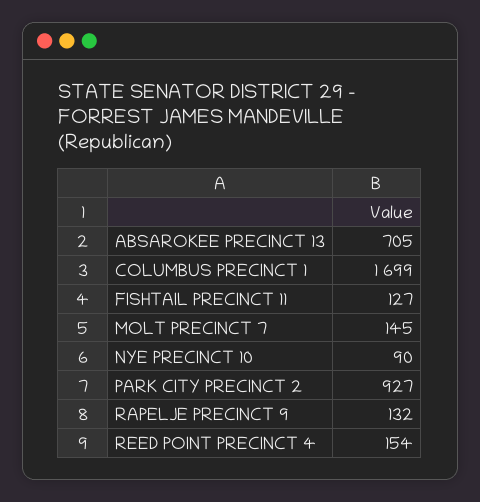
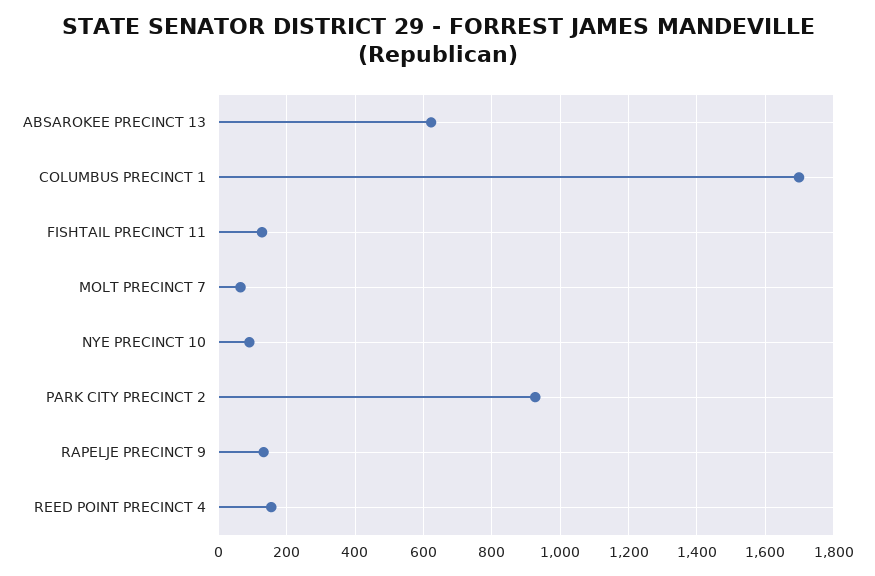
  {
-   "ABSAROKEE PRECINCT 13": 705,
+   "ABSAROKEE PRECINCT 13": 620,
    "COLUMBUS PRECINCT 1": 1699,
    "FISHTAIL PRECINCT 11": 127,
-   "MOLT PRECINCT 7": 145,
+   "MOLT PRECINCT 7": 60,
    "NYE PRECINCT 10": 90,
    "PARK CITY PRECINCT 2": 927,
    "RAPELJE PRECINCT 9": 132,
    "REED POINT PRECINCT 4": 154
  }

